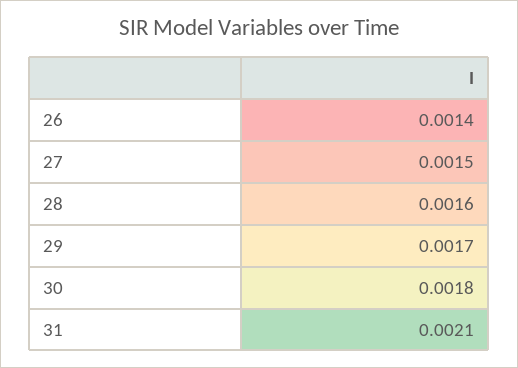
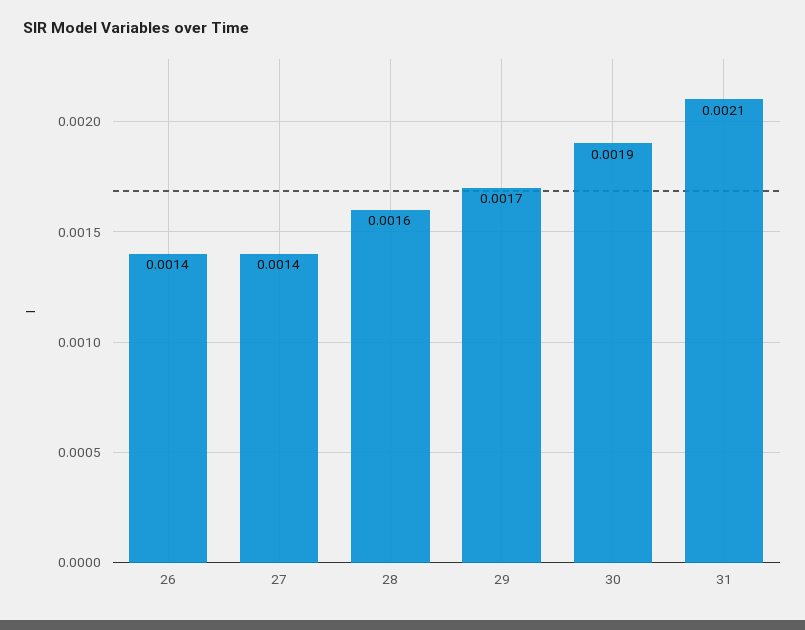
  {
    "26": 0.0014,
-   "27": 0.0015,
+   "27": 0.0014,
    "28": 0.0016,
    "29": 0.0017,
-   "30": 0.0018,
+   "30": 0.0019,
    "31": 0.0021
  }

